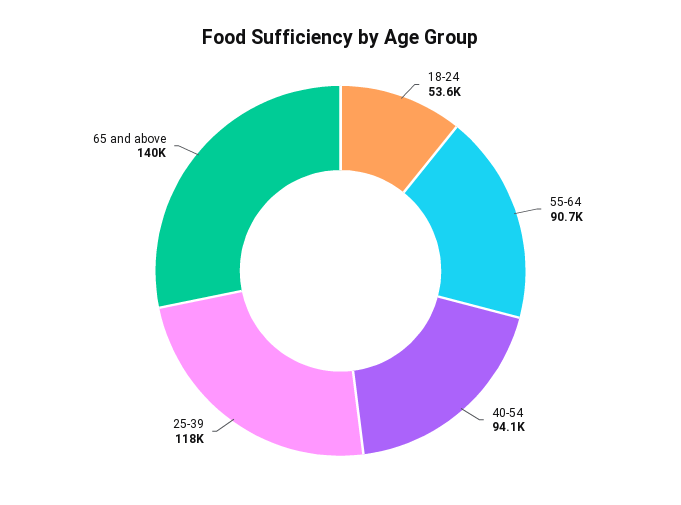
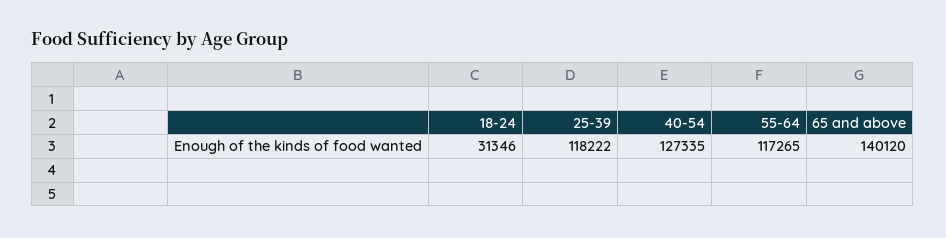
  {
-   "18-24": 53600,
+   "18-24": 31346,
-   "55-64": 90700,
+   "55-64": 117265,
-   "40-54": 94100,
+   "40-54": 127335,
    "25-39": 118222,
    "65 and above": 140120
  }

